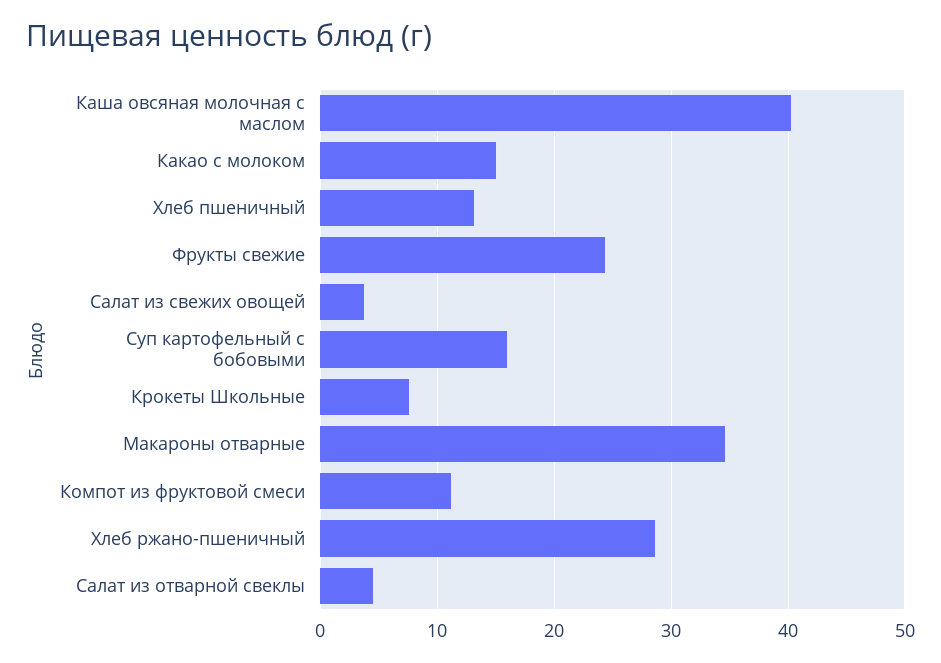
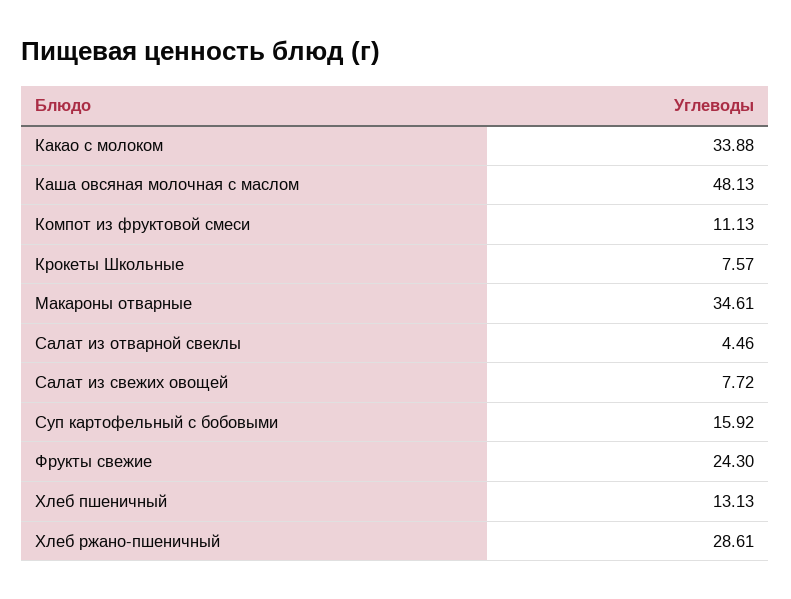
  {
-   "Каша овсяная молочная с маслом": 40,
+   "Каша овсяная молочная с маслом": 48.13,
-   "Какао с молоком": 15,
+   "Какао с молоком": 33.88,
    "Хлеб пшеничный": 13.13,
    "Фрукты свежие": 24.3,
-   "Салат из свежих овощей": 4,
+   "Салат из свежих овощей": 7.72,
    "Суп картофельный с бобовыми": 15.92,
    "Крокеты Школьные": 7.57,
    "Макароны отварные": 34.61,
    "Компот из фруктовой смеси": 11.13,
    "Хлеб ржано-пшеничный": 28.61,
    "Салат из отварной свеклы": 4.46
  }

